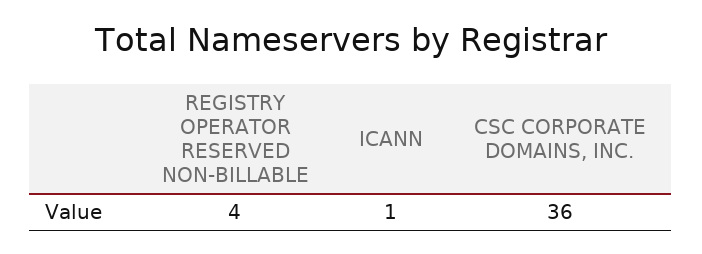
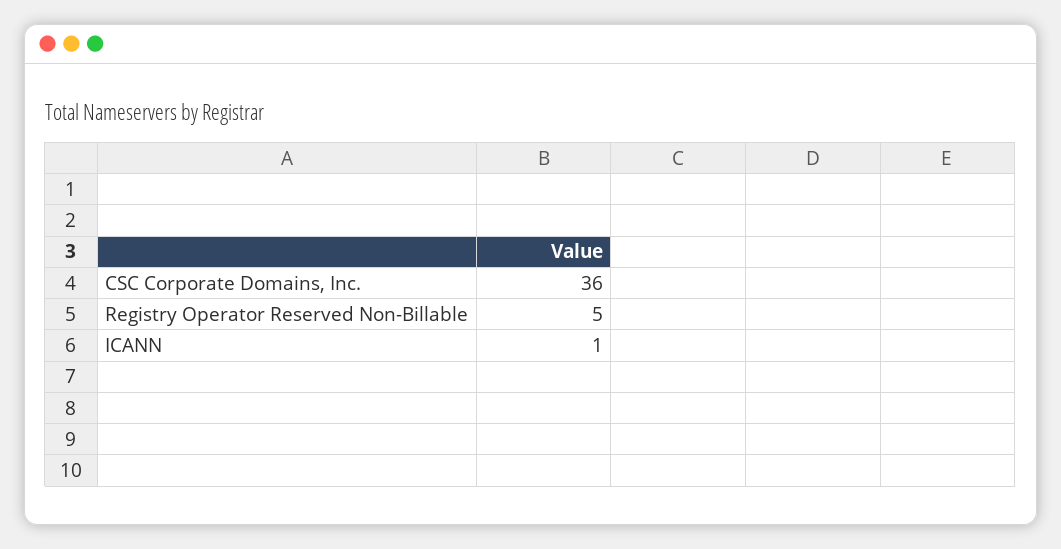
  {
-   "REGISTRY OPERATOR RESERVED NON-BILLABLE": 4,
+   "REGISTRY OPERATOR RESERVED NON-BILLABLE": 5,
    "ICANN": 1,
    "CSC CORPORATE DOMAINS, INC.": 36
  }

